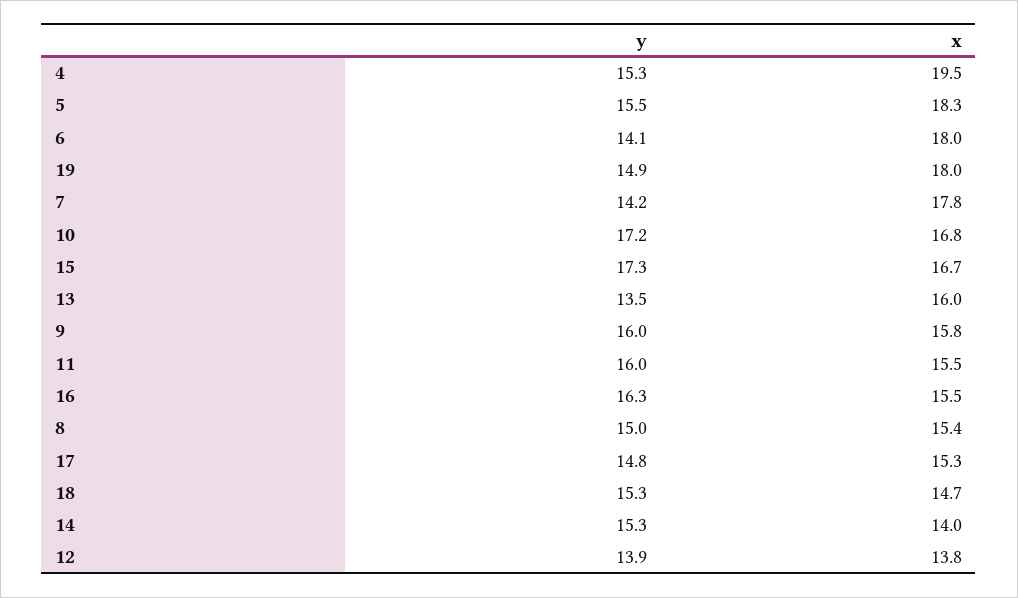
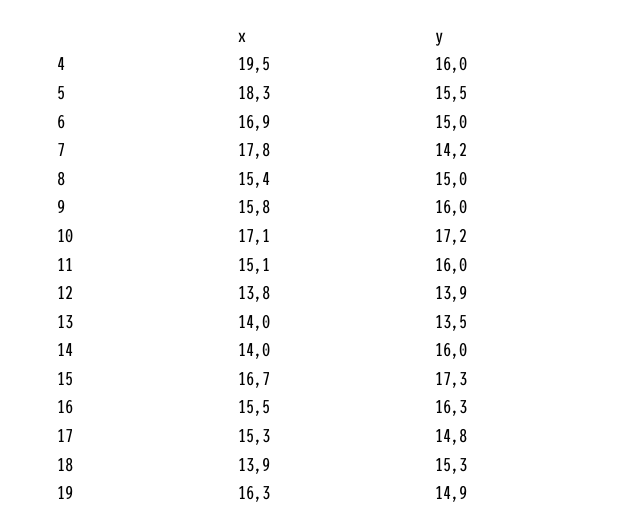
  {
    "y": {
-     "4": 15.3,
+     "4": 16,
      "5": 15.5,
-     "6": 14.1,
+     "6": 15,
      "19": 14.9,
      "7": 14.2,
      "10": 17.2,
      "15": 17.3,
      "13": 13.5,
      "9": 16,
      "11": 16,
      "16": 16.3,
      "8": 15,
      "17": 14.8,
      "18": 15.3,
-     "14": 15.3,
+     "14": 16,
      "12": 13.9
    },
    "x": {
      "4": 19.5,
      "5": 18.3,
-     "6": 18,
+     "6": 16.9,
-     "19": 18,
+     "19": 16.3,
      "7": 17.8,
-     "10": 16.8,
+     "10": 17.1,
      "15": 16.7,
-     "13": 16,
+     "13": 14,
      "9": 15.8,
-     "11": 15.5,
+     "11": 15.1,
      "16": 15.5,
      "8": 15.4,
      "17": 15.3,
-     "18": 14.7,
+     "18": 13.9,
      "14": 14,
      "12": 13.8
    }
  }

